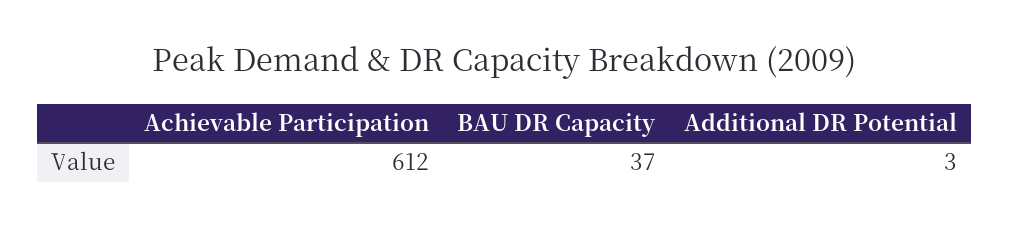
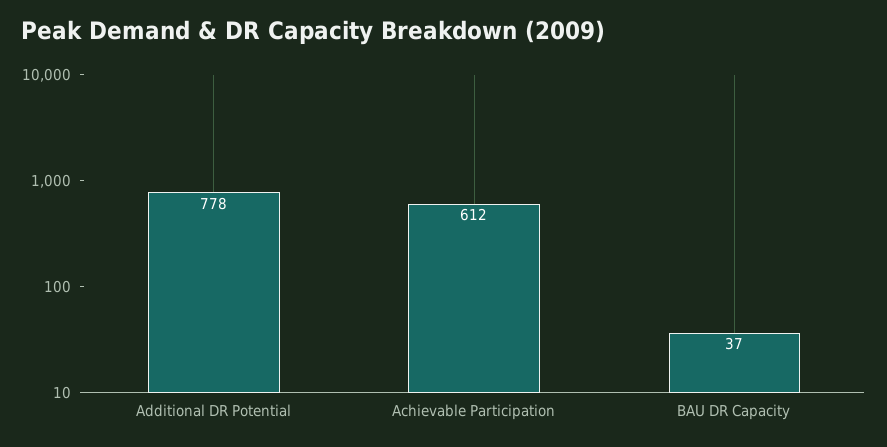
  {
    "Achievable Participation": 612,
    "BAU DR Capacity": 37,
-   "Additional DR Potential": 3
+   "Additional DR Potential": 778
  }

